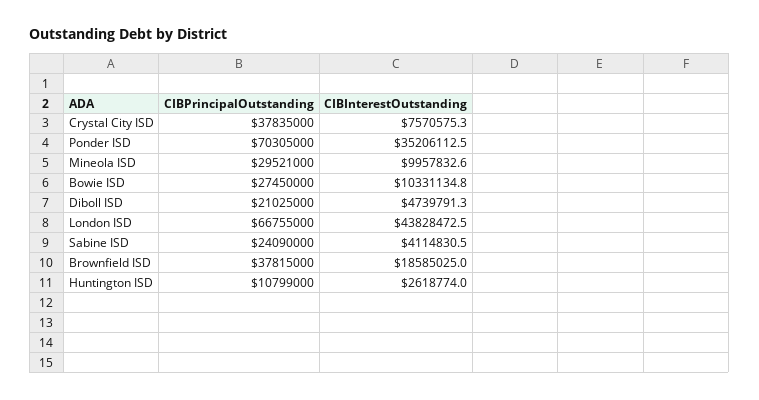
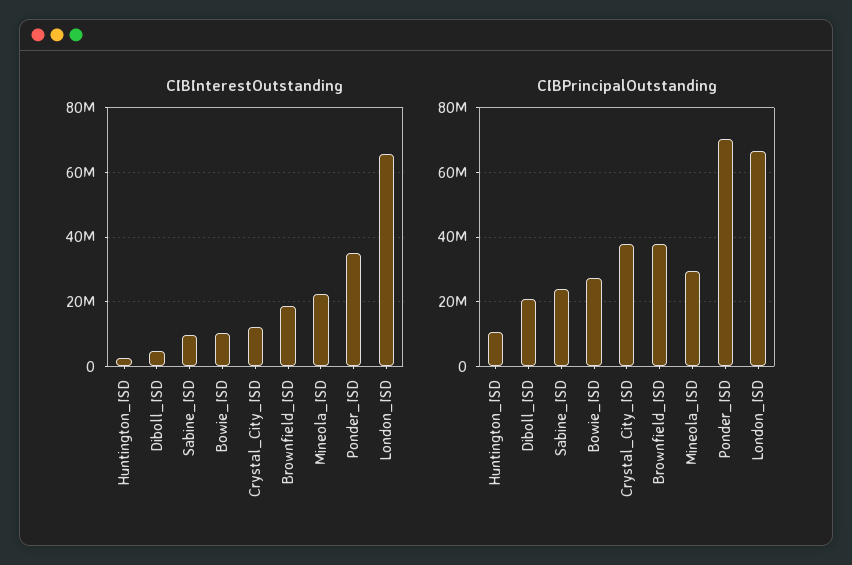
  {
    "CIBPrincipalOutstanding": {
      "Crystal City ISD": 37835000,
      "Ponder ISD": 70305000,
      "Mineola ISD": 29521000,
      "Bowie ISD": 27450000,
      "Diboll ISD": 21025000,
      "London ISD": 66755000,
      "Sabine ISD": 24090000,
      "Brownfield ISD": 37815000,
      "Huntington ISD": 10799000
    },
    "CIBInterestOutstanding": {
-     "Crystal City ISD": 7570575.3,
+     "Crystal City ISD": 12000000,
      "Ponder ISD": 35206112.5,
-     "Mineola ISD": 9957832.6,
+     "Mineola ISD": 22000000,
      "Bowie ISD": 10331134.8,
      "Diboll ISD": 4739791.3,
-     "London ISD": 43828472.5,
+     "London ISD": 66000000,
-     "Sabine ISD": 4114830.5,
+     "Sabine ISD": 10000000,
      "Brownfield ISD": 18585025,
      "Huntington ISD": 2618774
    }
  }

